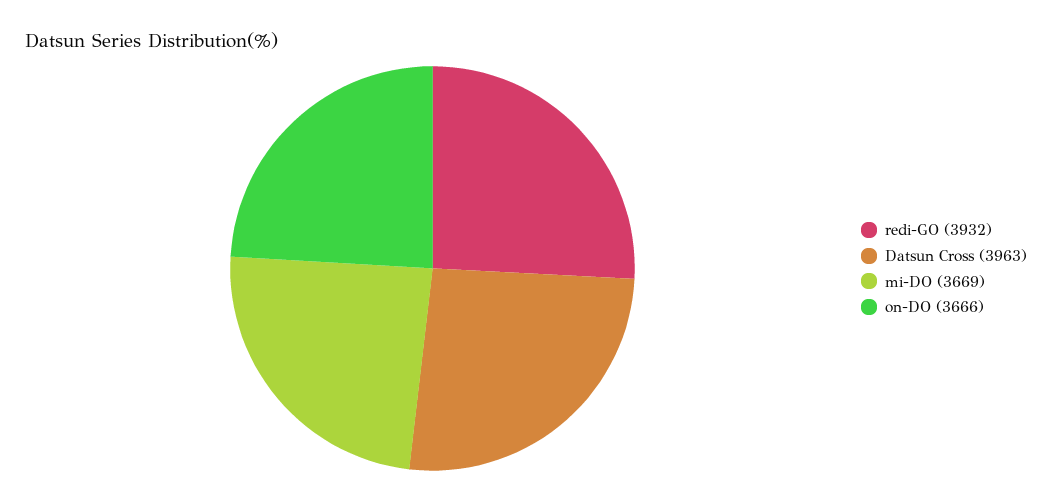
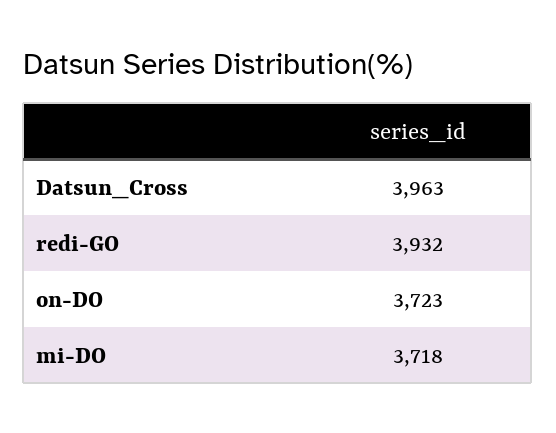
  {
    "redi-GO": 3932,
    "Datsun Cross": 3963,
-   "mi-DO": 3669,
+   "mi-DO": 3718,
-   "on-DO": 3666
+   "on-DO": 3723
  }

